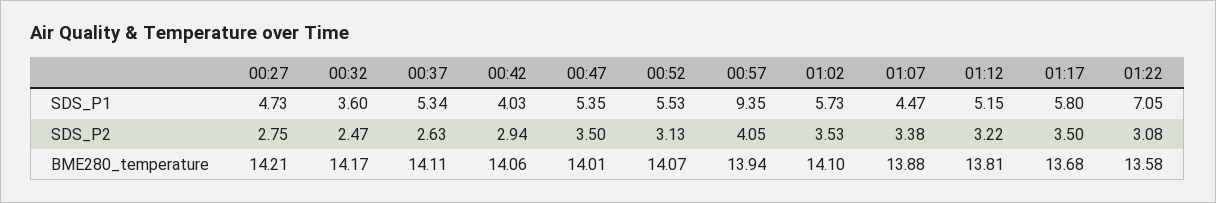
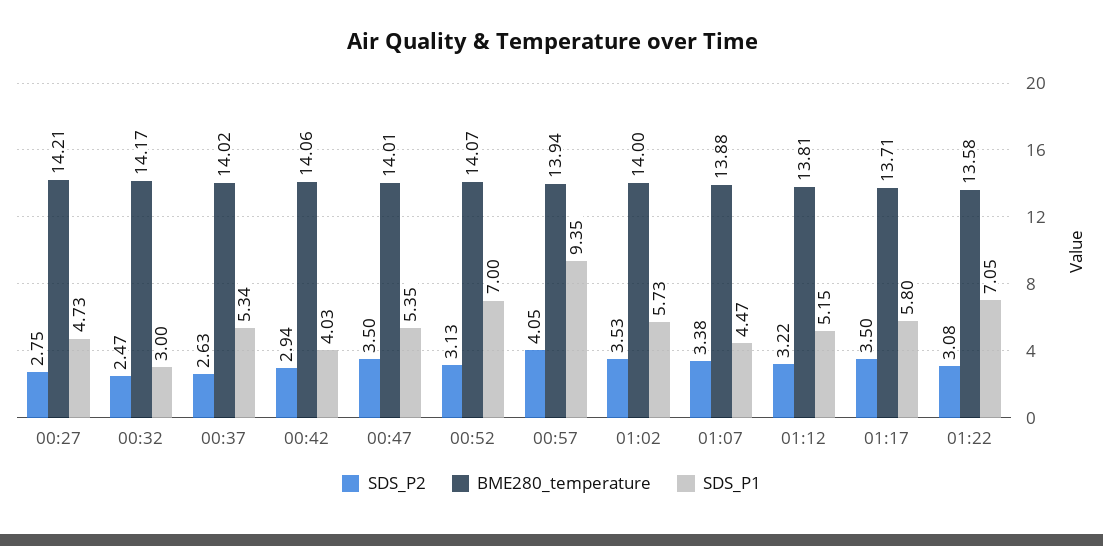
  {
    "SDS_P1": {
      "00:27": 4.73,
-     "00:32": 3.6,
+     "00:32": 3,
      "00:37": 5.34,
      "00:42": 4.03,
      "00:47": 5.35,
-     "00:52": 5.53,
+     "00:52": 7,
      "00:57": 9.35,
      "01:02": 5.73,
      "01:07": 4.47,
      "01:12": 5.15,
      "01:17": 5.8,
      "01:22": 7.05
    },
    "SDS_P2": {
      "00:27": 2.75,
      "00:32": 2.47,
      "00:37": 2.63,
      "00:42": 2.94,
      "00:47": 3.5,
      "00:52": 3.13,
      "00:57": 4.05,
      "01:02": 3.53,
      "01:07": 3.38,
      "01:12": 3.22,
      "01:17": 3.5,
      "01:22": 3.08
    },
    "BME280_temperature": {
      "00:27": 14.21,
      "00:32": 14.17,
-     "00:37": 14.11,
+     "00:37": 14.02,
      "00:42": 14.06,
      "00:47": 14.01,
      "00:52": 14.07,
      "00:57": 13.94,
-     "01:02": 14.1,
+     "01:02": 14,
      "01:07": 13.88,
      "01:12": 13.81,
-     "01:17": 13.68,
+     "01:17": 13.71,
      "01:22": 13.58
    }
  }

